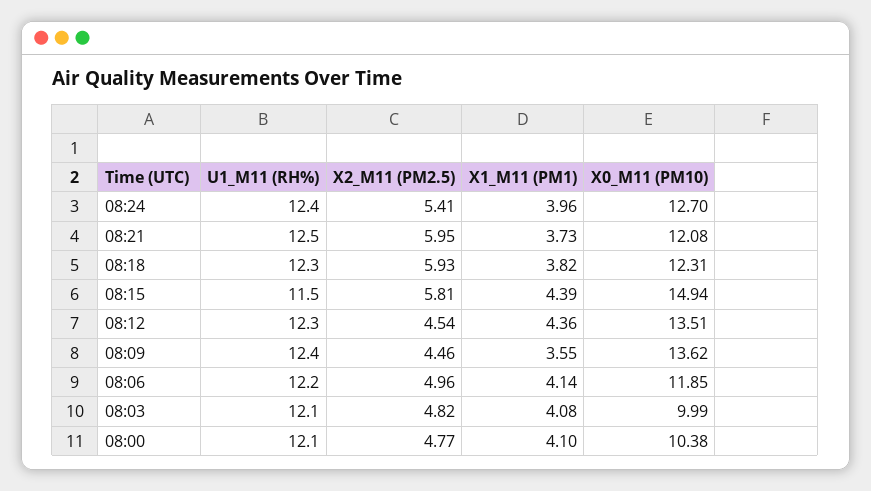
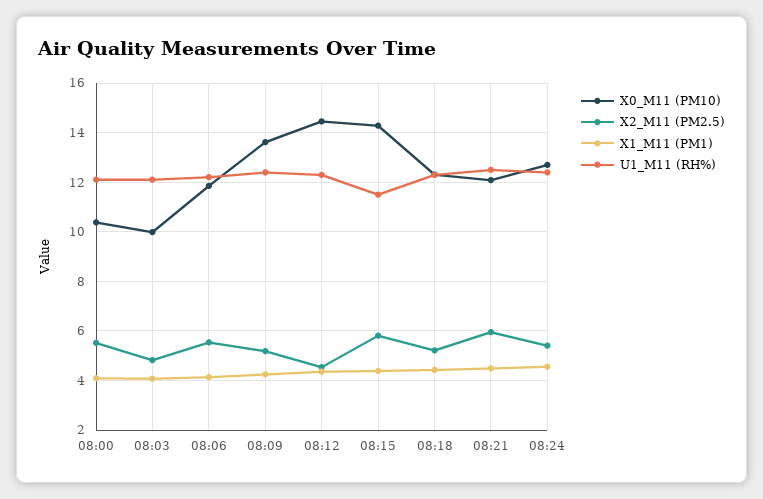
  {
    "U1_M11 (RH%)": {
      "08:24": 12.4,
      "08:21": 12.5,
      "08:18": 12.3,
      "08:15": 11.5,
      "08:12": 12.3,
      "08:09": 12.4,
      "08:06": 12.2,
      "08:03": 12.1,
      "08:00": 12.1
    },
    "X2_M11 (PM2.5)": {
      "08:24": 5.41,
      "08:21": 5.95,
-     "08:18": 5.93,
+     "08:18": 5.25,
      "08:15": 5.81,
      "08:12": 4.54,
-     "08:09": 4.46,
+     "08:09": 5.25,
-     "08:06": 4.96,
+     "08:06": 5.5,
      "08:03": 4.82,
-     "08:00": 4.77
+     "08:00": 5.5
    },
    "X1_M11 (PM1)": {
-     "08:24": 3.96,
+     "08:24": 4.5,
-     "08:21": 3.73,
+     "08:21": 4.5,
-     "08:18": 3.82,
+     "08:18": 4.5,
      "08:15": 4.39,
      "08:12": 4.36,
-     "08:09": 3.55,
+     "08:09": 4.25,
      "08:06": 4.14,
      "08:03": 4.08,
      "08:00": 4.1
    },
    "X0_M11 (PM10)": {
      "08:24": 12.7,
      "08:21": 12.08,
      "08:18": 12.31,
-     "08:15": 14.94,
+     "08:15": 14.25,
-     "08:12": 13.51,
+     "08:12": 14.5,
      "08:09": 13.62,
      "08:06": 11.85,
      "08:03": 9.99,
      "08:00": 10.38
    }
  }

